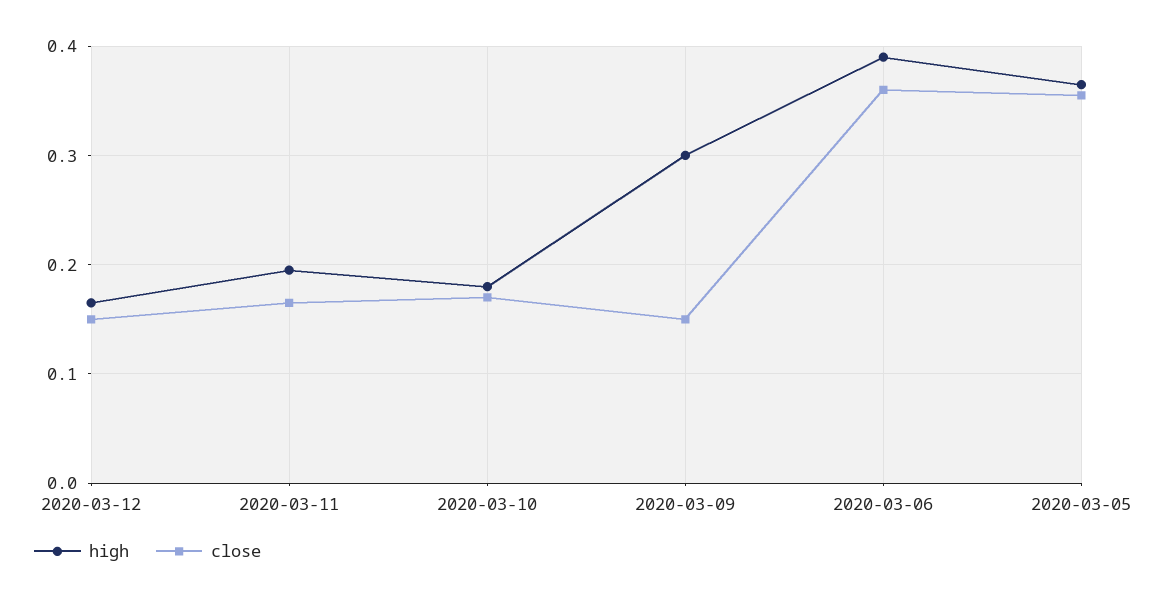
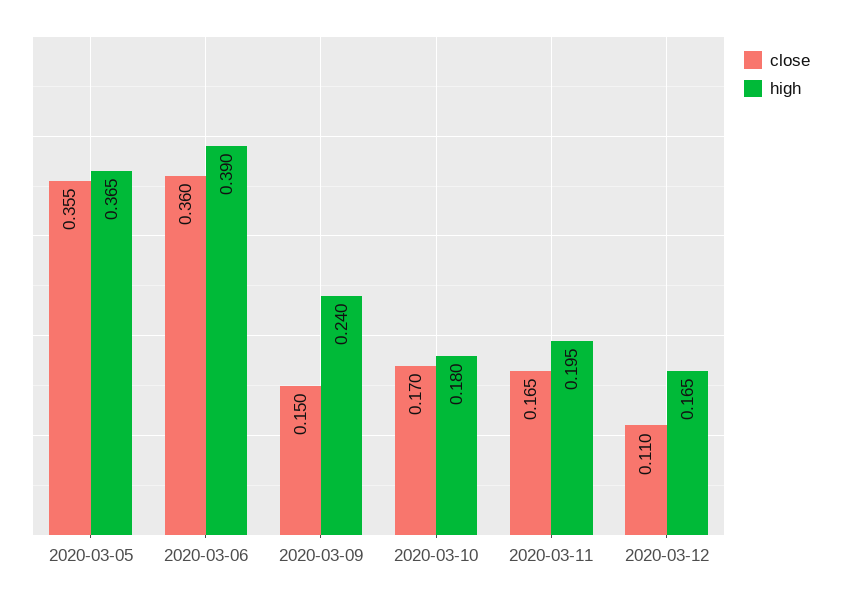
  {
    "high": {
      "2020-03-12": 0.165,
      "2020-03-11": 0.195,
      "2020-03-10": 0.18,
-     "2020-03-09": 0.3,
+     "2020-03-09": 0.24,
      "2020-03-06": 0.39,
      "2020-03-05": 0.365
    },
    "close": {
-     "2020-03-12": 0.15,
+     "2020-03-12": 0.11,
      "2020-03-11": 0.165,
      "2020-03-10": 0.17,
      "2020-03-09": 0.15,
      "2020-03-06": 0.36,
      "2020-03-05": 0.355
    }
  }

